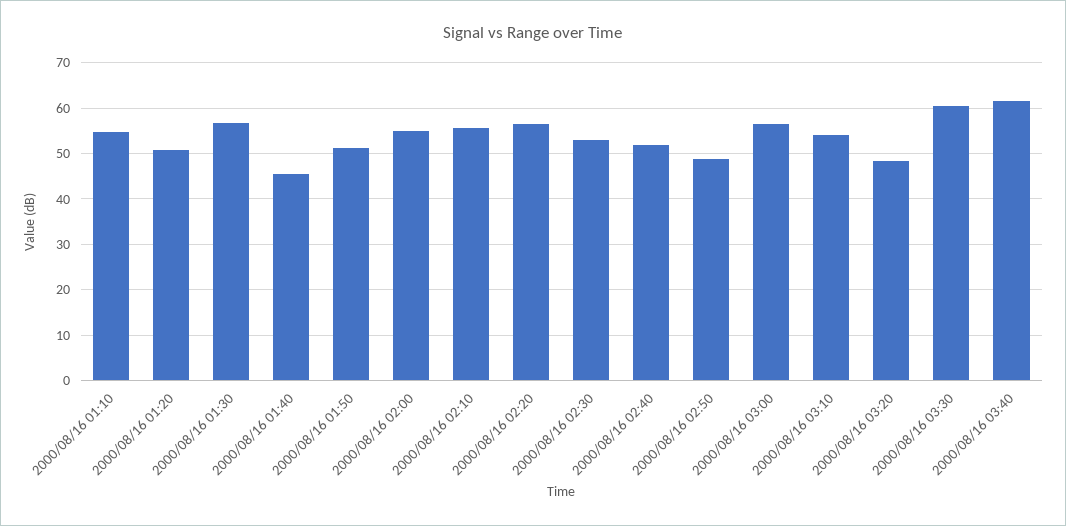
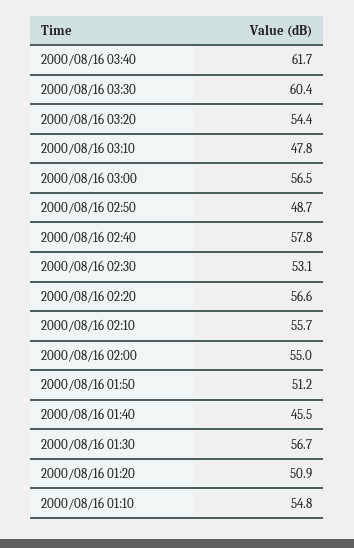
  {
    "2000/08/16 01:10": 54.8,
    "2000/08/16 01:20": 50.9,
    "2000/08/16 01:30": 56.7,
    "2000/08/16 01:40": 45.5,
    "2000/08/16 01:50": 51.2,
    "2000/08/16 02:00": 55,
    "2000/08/16 02:10": 55.7,
    "2000/08/16 02:20": 56.6,
    "2000/08/16 02:30": 53.1,
-   "2000/08/16 02:40": 52,
+   "2000/08/16 02:40": 57.8,
    "2000/08/16 02:50": 48.7,
    "2000/08/16 03:00": 56.5,
-   "2000/08/16 03:10": 54,
+   "2000/08/16 03:10": 47.8,
-   "2000/08/16 03:20": 48,
+   "2000/08/16 03:20": 54.4,
    "2000/08/16 03:30": 60.4,
    "2000/08/16 03:40": 61.7
  }

